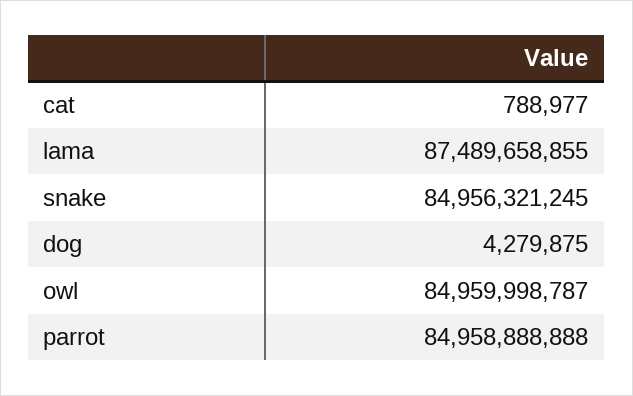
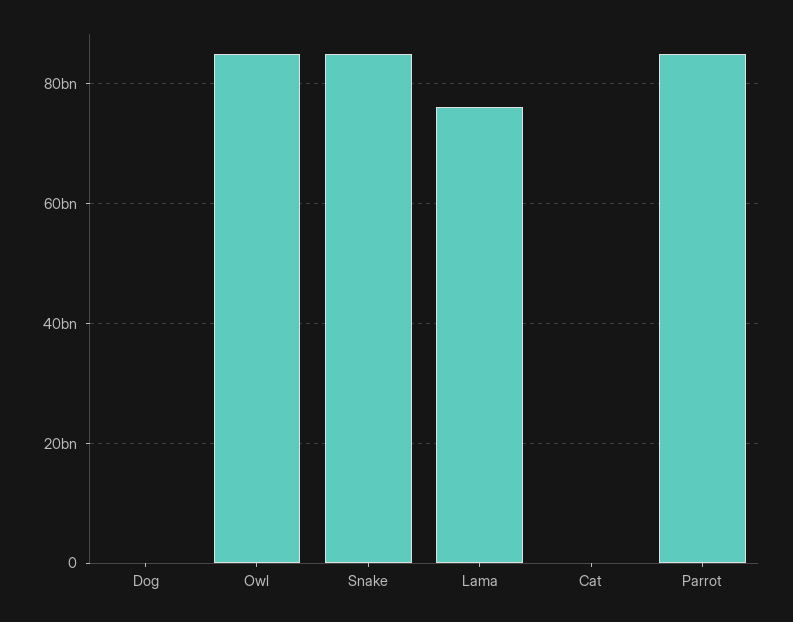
  {
    "cat": 788977,
-   "lama": 87489658855,
+   "lama": 76000000000,
    "snake": 84956321245,
    "dog": 4279875,
    "owl": 84959998787,
    "parrot": 84958888888
  }

